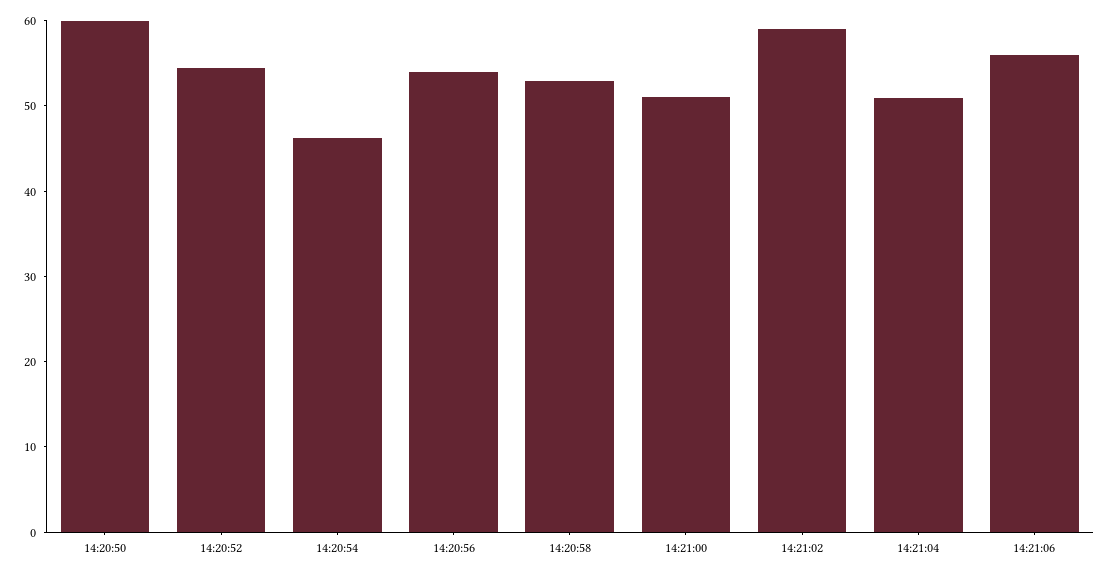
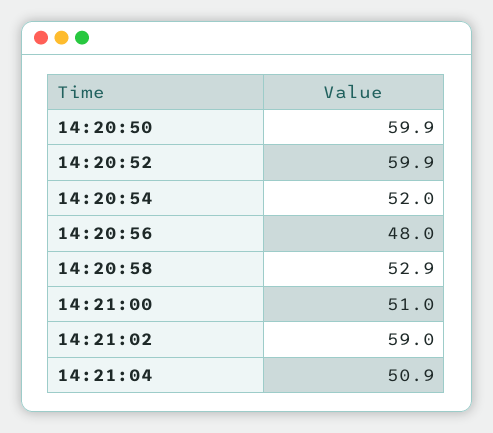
  {
    "14:20:50": 59.9,
-   "14:20:52": 54,
+   "14:20:52": 59.9,
-   "14:20:54": 46,
+   "14:20:54": 52,
-   "14:20:56": 54,
+   "14:20:56": 48,
    "14:20:58": 52.9,
    "14:21:00": 51,
    "14:21:02": 59,
-   "14:21:04": 50.9,
+   "14:21:04": 50.9
-   "14:21:06": 56
  }

